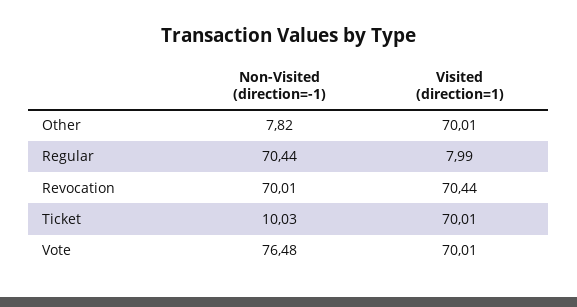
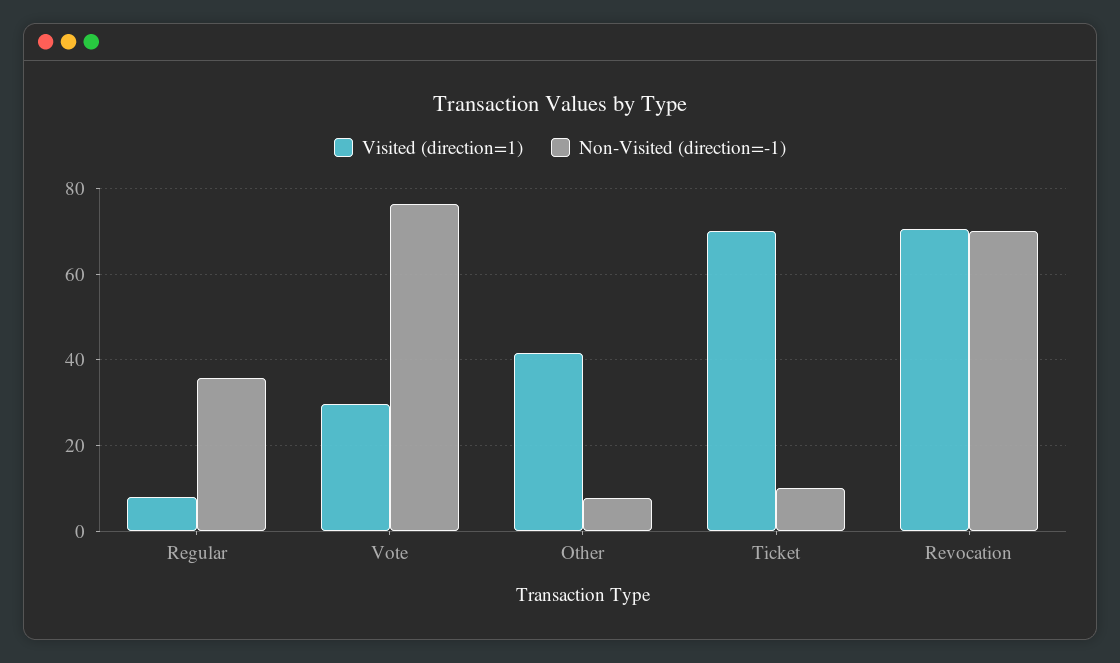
  {
    "Non-Visited (direction=-1)": {
      "Other": 7.82,
-     "Regular": 70.44,
+     "Regular": 36,
      "Revocation": 70.01,
      "Ticket": 10.03,
      "Vote": 76.48
    },
    "Visited (direction=1)": {
-     "Other": 70.01,
+     "Other": 42,
      "Regular": 7.99,
      "Revocation": 70.44,
      "Ticket": 70.01,
-     "Vote": 70.01
+     "Vote": 30
    }
  }

